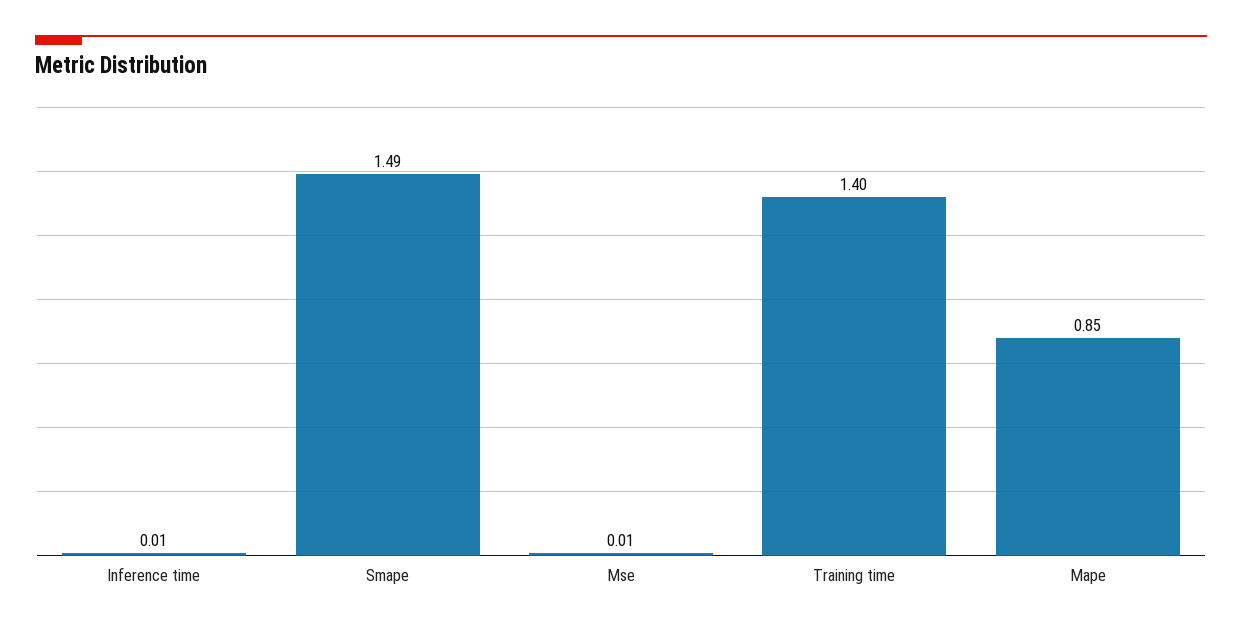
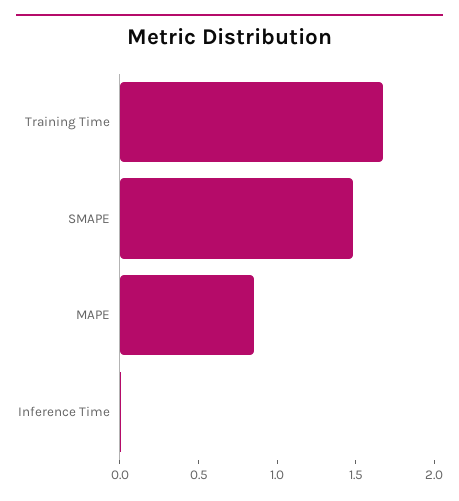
  {
    "Inference time": 0.01,
    "Smape": 1.49,
-   "Mse": 0.01,
-   "Training time": 1.4,
+   "Training time": 1.7,
    "Mape": 0.85
  }

